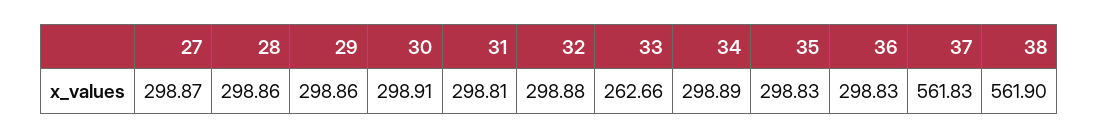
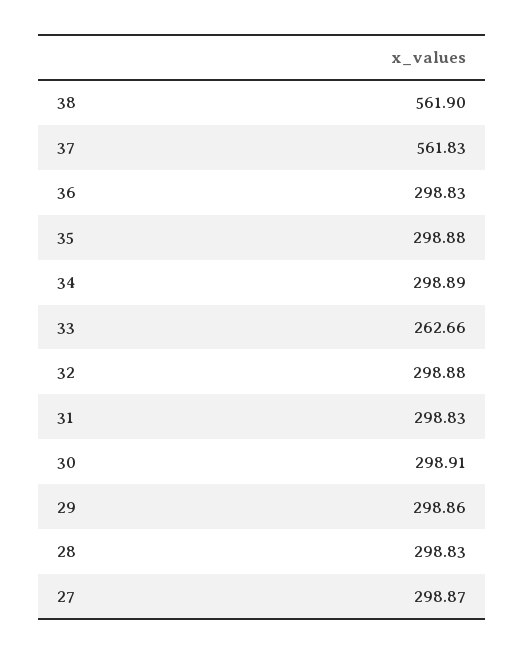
  {
    "27": 298.87,
-   "28": 298.86,
+   "28": 298.83,
    "29": 298.86,
    "30": 298.91,
-   "31": 298.81,
+   "31": 298.83,
    "32": 298.88,
    "33": 262.66,
    "34": 298.89,
-   "35": 298.83,
+   "35": 298.88,
    "36": 298.83,
    "37": 561.83,
    "38": 561.9
  }

